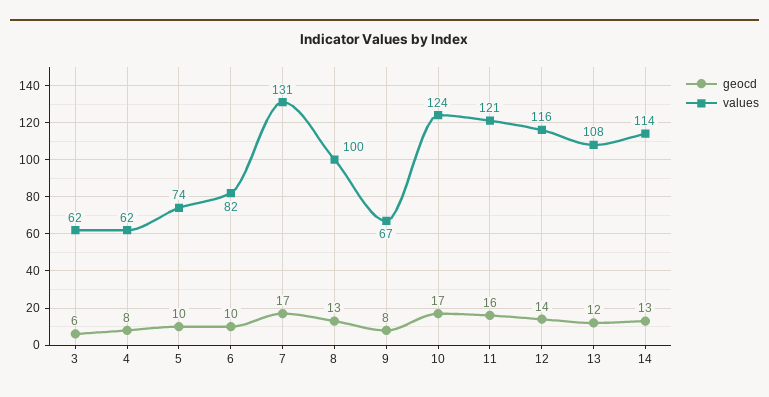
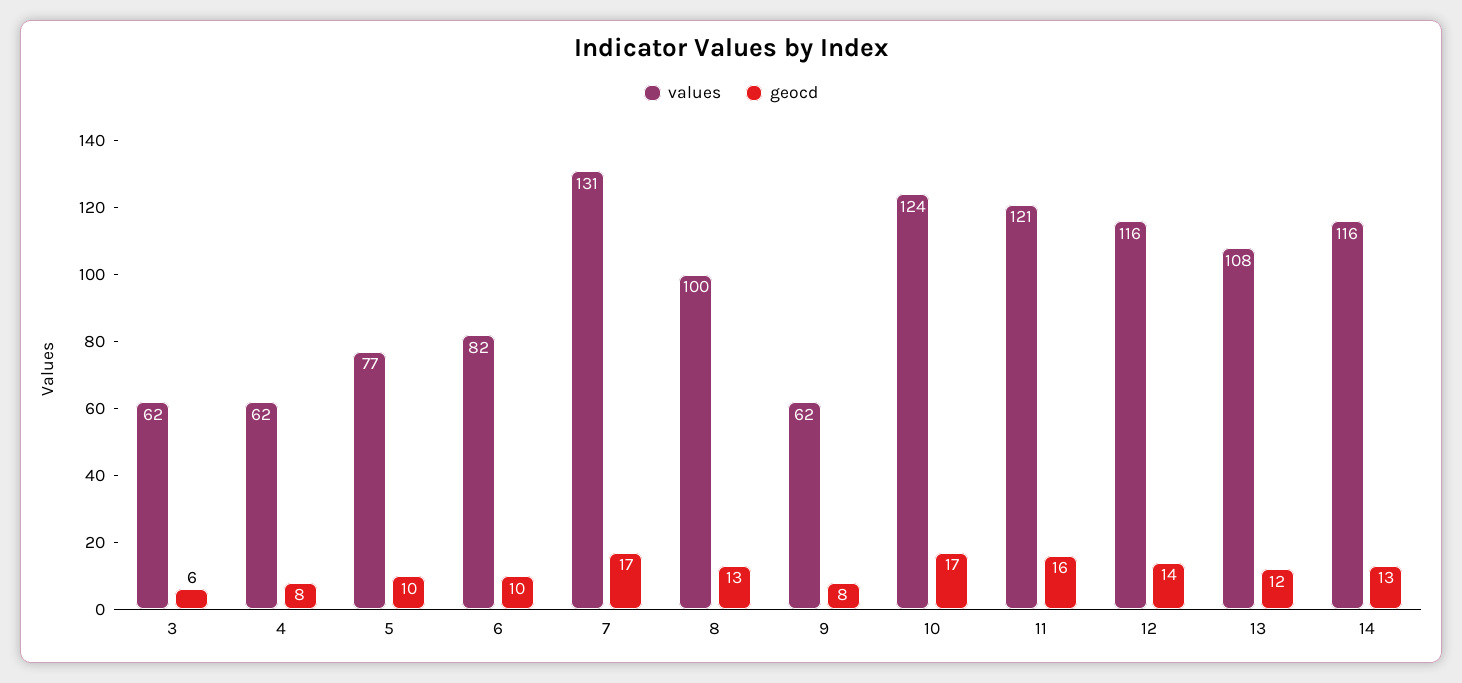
  {
    "geocd": {
      "3": 6,
      "4": 8,
      "5": 10,
      "6": 10,
      "7": 17,
      "8": 13,
      "9": 8,
      "10": 17,
      "11": 16,
      "12": 14,
      "13": 12,
      "14": 13
    },
    "values": {
      "3": 62,
      "4": 62,
-     "5": 74,
+     "5": 77,
      "6": 82,
      "7": 131,
      "8": 100,
-     "9": 67,
+     "9": 62,
      "10": 124,
      "11": 121,
      "12": 116,
      "13": 108,
-     "14": 114
+     "14": 116
    }
  }

